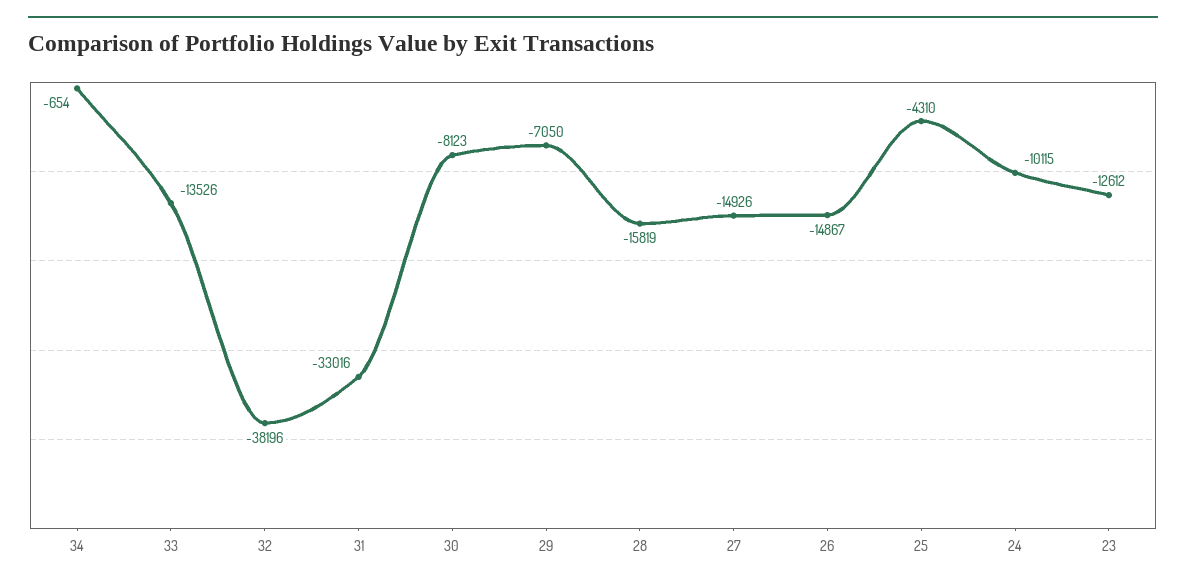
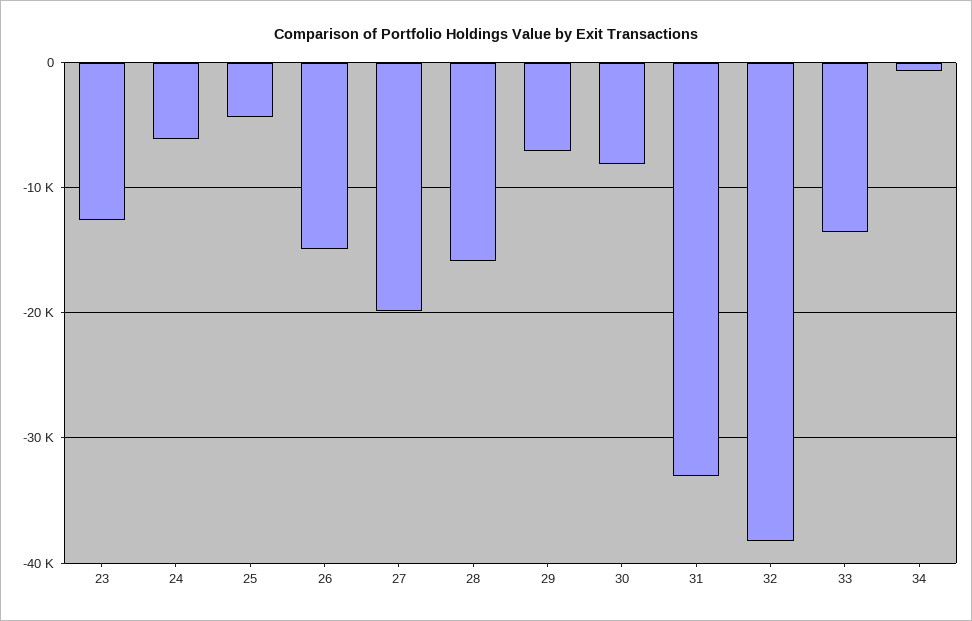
  {
    "34": -654,
    "33": -13526,
    "32": -38196,
    "31": -33016,
    "30": -8123,
    "29": -7050,
    "28": -15819,
-   "27": -14926,
+   "27": -20000,
    "26": -14867,
    "25": -4310,
-   "24": -10115,
+   "24": -6000,
    "23": -12612
  }

